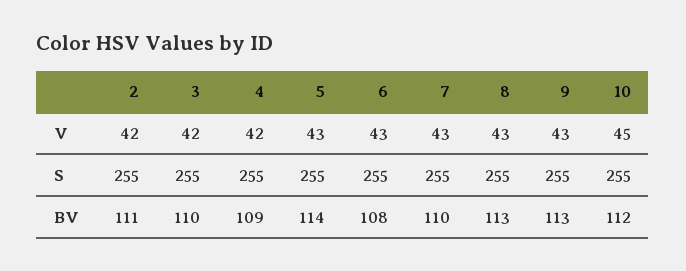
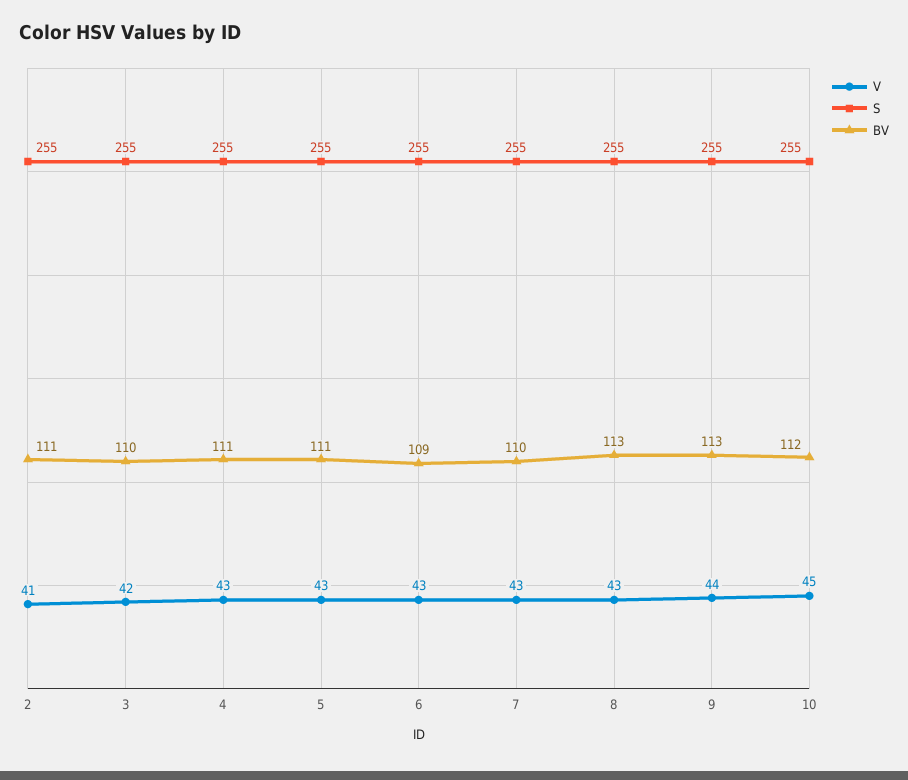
  {
    "V": {
-     "2": 42,
+     "2": 41,
      "3": 42,
-     "4": 42,
+     "4": 43,
      "5": 43,
      "6": 43,
      "7": 43,
      "8": 43,
-     "9": 43,
+     "9": 44,
      "10": 45
    },
    "S": {
      "2": 255,
      "3": 255,
      "4": 255,
      "5": 255,
      "6": 255,
      "7": 255,
      "8": 255,
      "9": 255,
      "10": 255
    },
    "BV": {
      "2": 111,
      "3": 110,
-     "4": 109,
+     "4": 111,
-     "5": 114,
+     "5": 111,
-     "6": 108,
+     "6": 109,
      "7": 110,
      "8": 113,
      "9": 113,
      "10": 112
    }
  }

